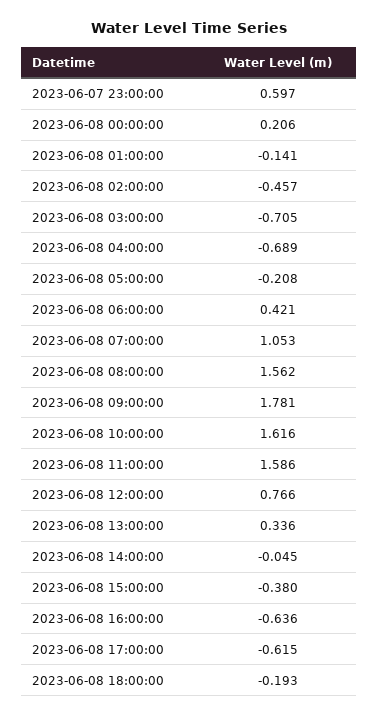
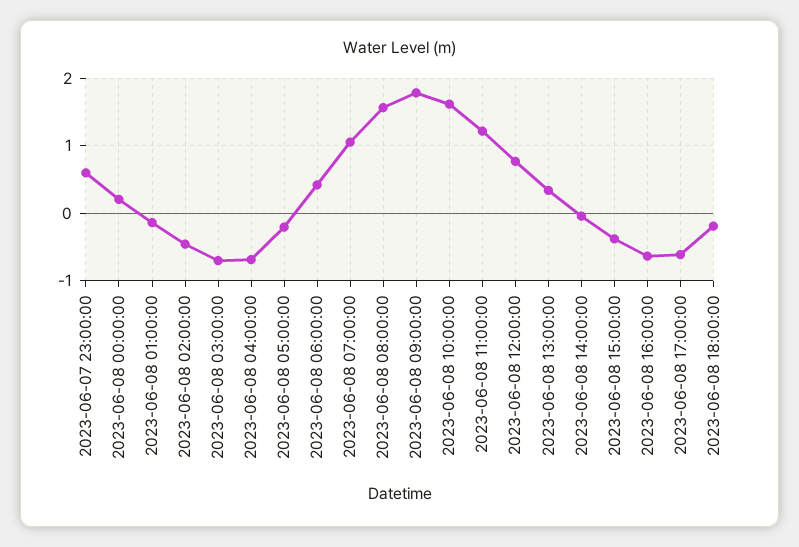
  {
    "2023-06-07 23:00:00": 0.597,
    "2023-06-08 00:00:00": 0.206,
    "2023-06-08 01:00:00": -0.141,
    "2023-06-08 02:00:00": -0.457,
    "2023-06-08 03:00:00": -0.705,
    "2023-06-08 04:00:00": -0.689,
    "2023-06-08 05:00:00": -0.208,
    "2023-06-08 06:00:00": 0.421,
    "2023-06-08 07:00:00": 1.053,
    "2023-06-08 08:00:00": 1.562,
    "2023-06-08 09:00:00": 1.781,
    "2023-06-08 10:00:00": 1.616,
-   "2023-06-08 11:00:00": 1.586,
+   "2023-06-08 11:00:00": 1.2,
    "2023-06-08 12:00:00": 0.766,
    "2023-06-08 13:00:00": 0.336,
    "2023-06-08 14:00:00": -0.045,
    "2023-06-08 15:00:00": -0.38,
    "2023-06-08 16:00:00": -0.636,
    "2023-06-08 17:00:00": -0.615,
    "2023-06-08 18:00:00": -0.193
  }

